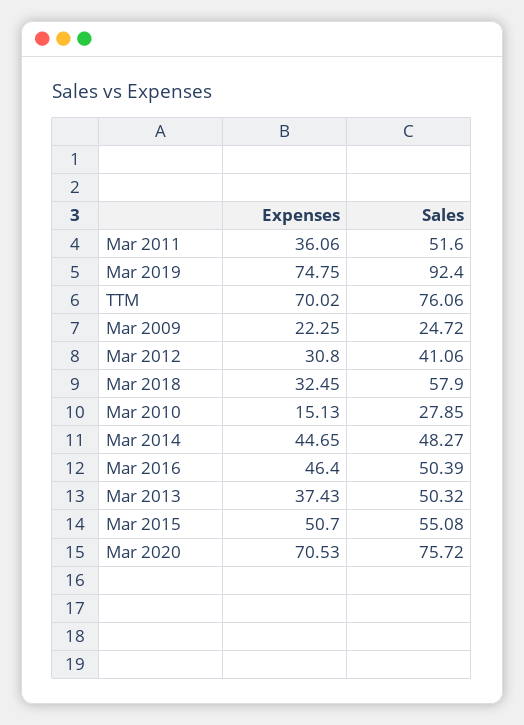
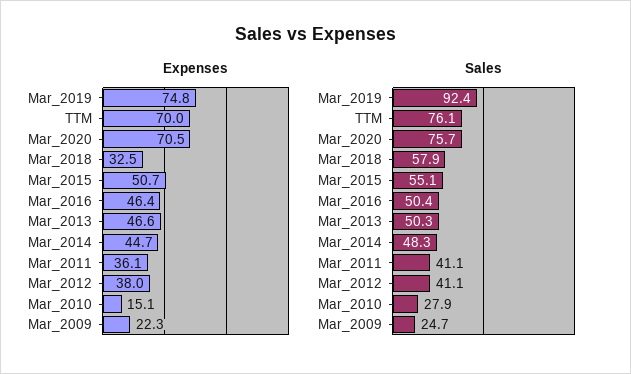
  {
    "Expenses": {
      "Mar 2011": 36.06,
      "Mar 2019": 74.75,
      "TTM": 70.02,
      "Mar 2009": 22.25,
-     "Mar 2012": 30.8,
+     "Mar 2012": 38,
      "Mar 2018": 32.45,
      "Mar 2010": 15.13,
      "Mar 2014": 44.65,
      "Mar 2016": 46.4,
-     "Mar 2013": 37.43,
+     "Mar 2013": 46.6,
      "Mar 2015": 50.7,
      "Mar 2020": 70.53
    },
    "Sales": {
-     "Mar 2011": 51.6,
+     "Mar 2011": 41.1,
      "Mar 2019": 92.4,
      "TTM": 76.06,
      "Mar 2009": 24.72,
      "Mar 2012": 41.06,
      "Mar 2018": 57.9,
      "Mar 2010": 27.85,
      "Mar 2014": 48.27,
      "Mar 2016": 50.39,
      "Mar 2013": 50.32,
      "Mar 2015": 55.08,
      "Mar 2020": 75.72
    }
  }

